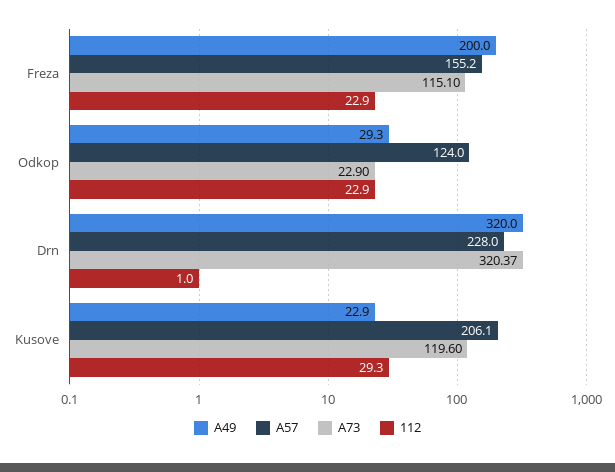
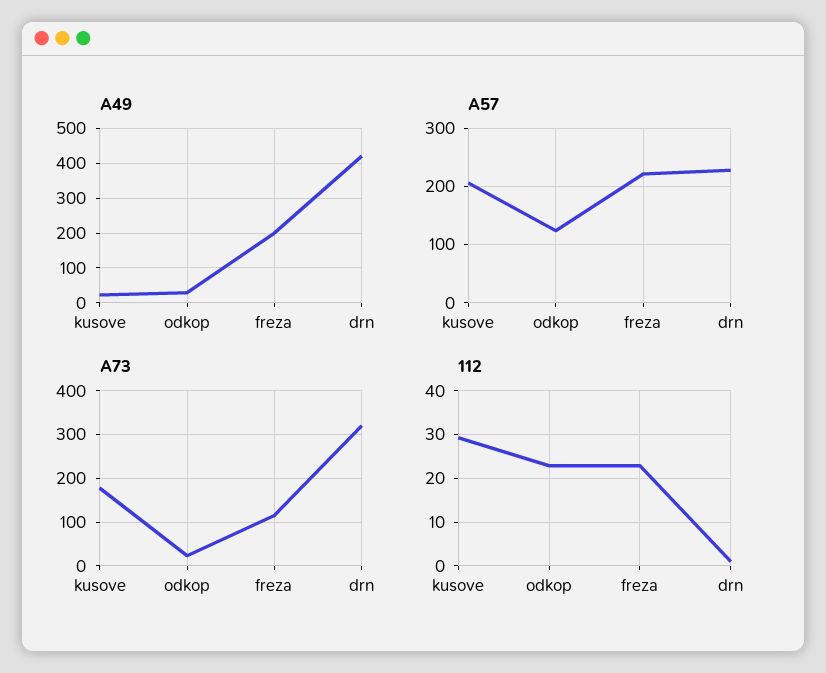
  {
    "A49": {
      "Freza": 200,
      "Odkop": 29.3,
-     "Drn": 320,
+     "Drn": 420,
      "Kusove": 22.9
    },
    "A57": {
-     "Freza": 155.2,
+     "Freza": 220,
      "Odkop": 124,
      "Drn": 228,
      "Kusove": 206.1
    },
    "A73": {
      "Freza": 115.1,
      "Odkop": 22.9,
      "Drn": 320.37,
-     "Kusove": 119.6
+     "Kusove": 180
    },
    "112": {
      "Freza": 22.9,
      "Odkop": 22.9,
      "Drn": 1,
      "Kusove": 29.3
    }
  }

